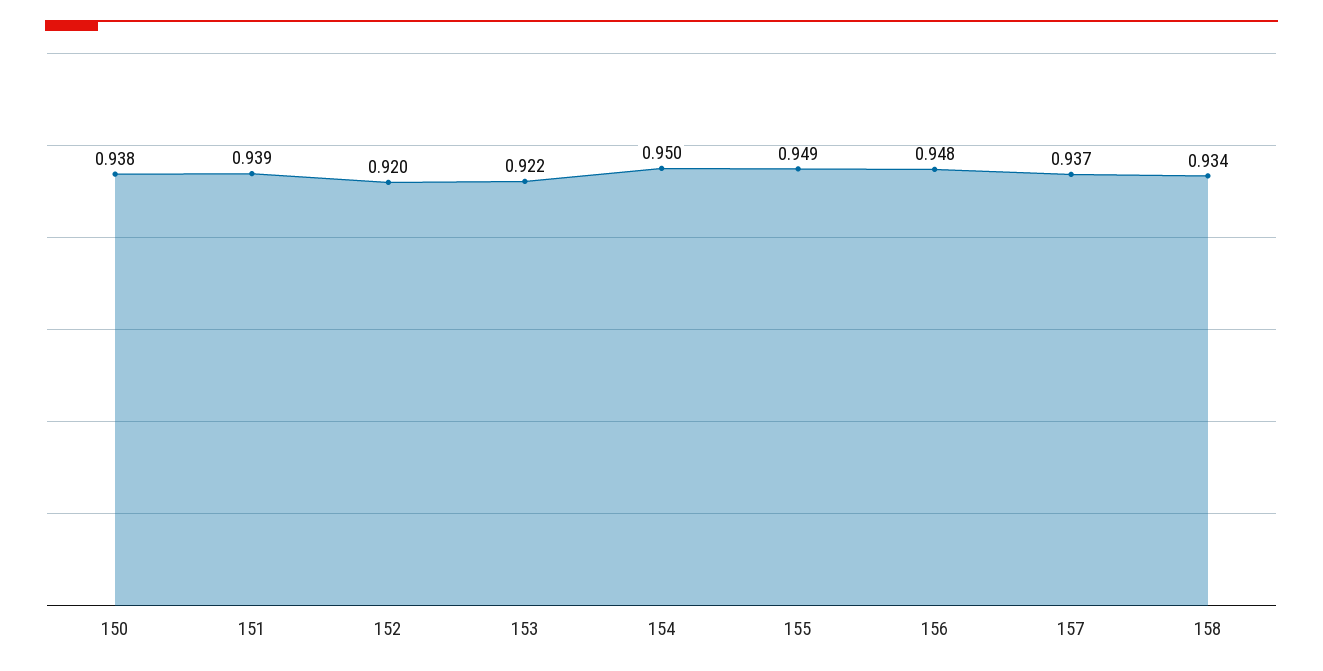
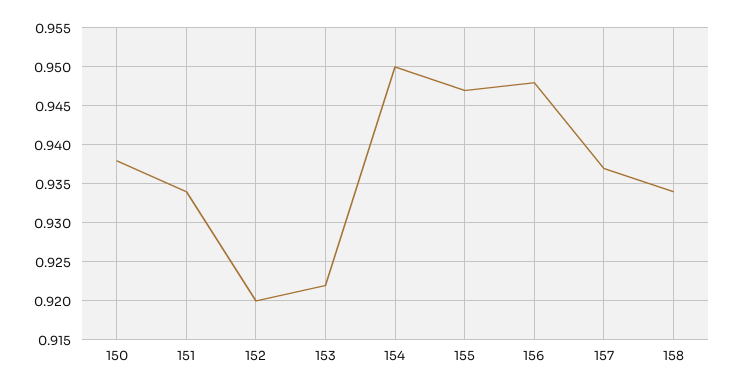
  {
    "150": 0.938,
-   "151": 0.939,
+   "151": 0.934,
    "152": 0.92,
    "153": 0.922,
    "154": 0.95,
-   "155": 0.949,
+   "155": 0.947,
    "156": 0.948,
    "157": 0.937,
    "158": 0.934
  }

